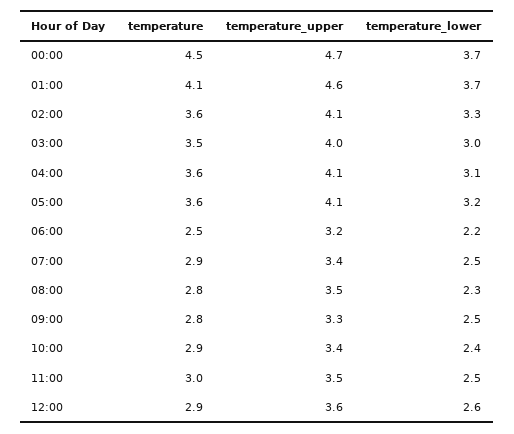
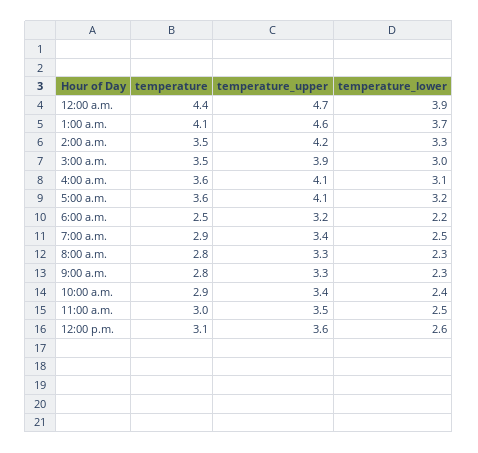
  {
    "temperature": {
-     "00:00": 4.5,
+     "00:00": 4.4,
      "01:00": 4.1,
-     "02:00": 3.6,
+     "02:00": 3.5,
      "03:00": 3.5,
      "04:00": 3.6,
      "05:00": 3.6,
      "06:00": 2.5,
      "07:00": 2.9,
      "08:00": 2.8,
      "09:00": 2.8,
      "10:00": 2.9,
      "11:00": 3,
-     "12:00": 2.9
+     "12:00": 3.1
    },
    "temperature_upper": {
      "00:00": 4.7,
      "01:00": 4.6,
-     "02:00": 4.1,
+     "02:00": 4.2,
-     "03:00": 4,
+     "03:00": 3.9,
      "04:00": 4.1,
      "05:00": 4.1,
      "06:00": 3.2,
      "07:00": 3.4,
-     "08:00": 3.5,
+     "08:00": 3.3,
      "09:00": 3.3,
      "10:00": 3.4,
      "11:00": 3.5,
      "12:00": 3.6
    },
    "temperature_lower": {
-     "00:00": 3.7,
+     "00:00": 3.9,
      "01:00": 3.7,
      "02:00": 3.3,
      "03:00": 3,
      "04:00": 3.1,
      "05:00": 3.2,
      "06:00": 2.2,
      "07:00": 2.5,
      "08:00": 2.3,
-     "09:00": 2.5,
+     "09:00": 2.3,
      "10:00": 2.4,
      "11:00": 2.5,
      "12:00": 2.6
    }
  }

